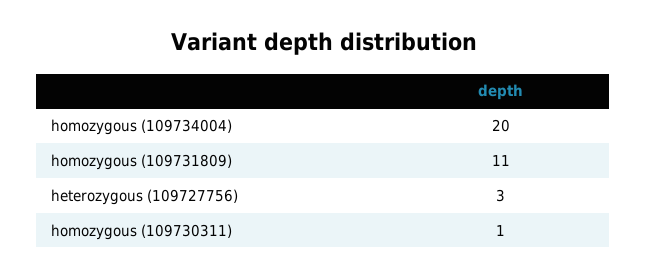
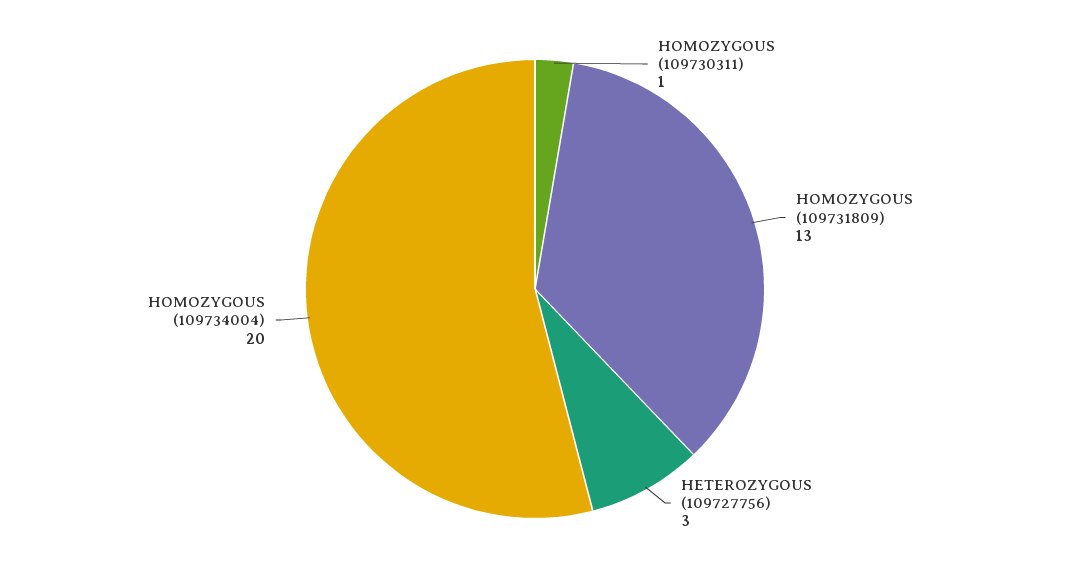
  {
    "homozygous (109734004)": 20,
-   "homozygous (109731809)": 11,
+   "homozygous (109731809)": 13,
    "heterozygous (109727756)": 3,
    "homozygous (109730311)": 1
  }

